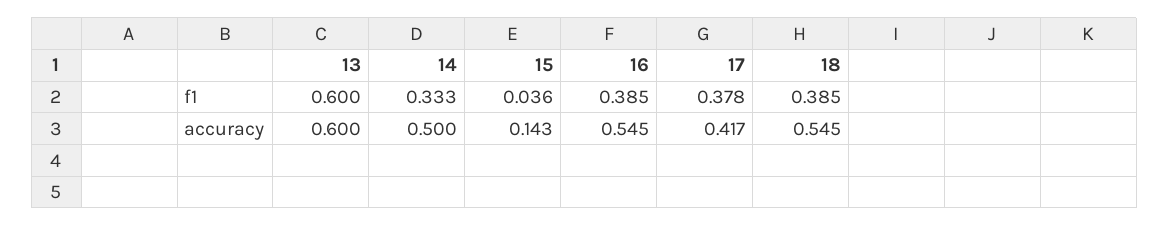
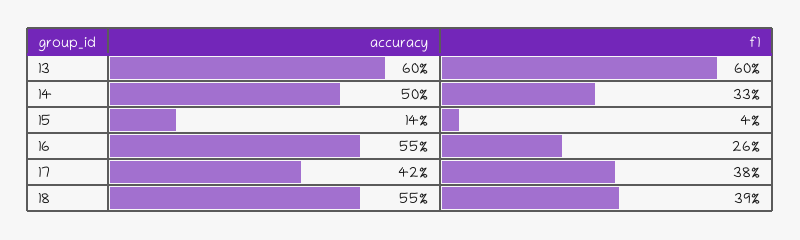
  {
    "13": {
      "f1": 0.6,
      "accuracy": 0.6
    },
    "14": {
      "f1": 0.333,
      "accuracy": 0.5
    },
    "15": {
      "f1": 0.036,
      "accuracy": 0.143
    },
    "16": {
-     "f1": 0.385,
+     "f1": 0.26,
      "accuracy": 0.545
    },
    "17": {
      "f1": 0.378,
      "accuracy": 0.417
    },
    "18": {
      "f1": 0.385,
      "accuracy": 0.545
    }
  }

